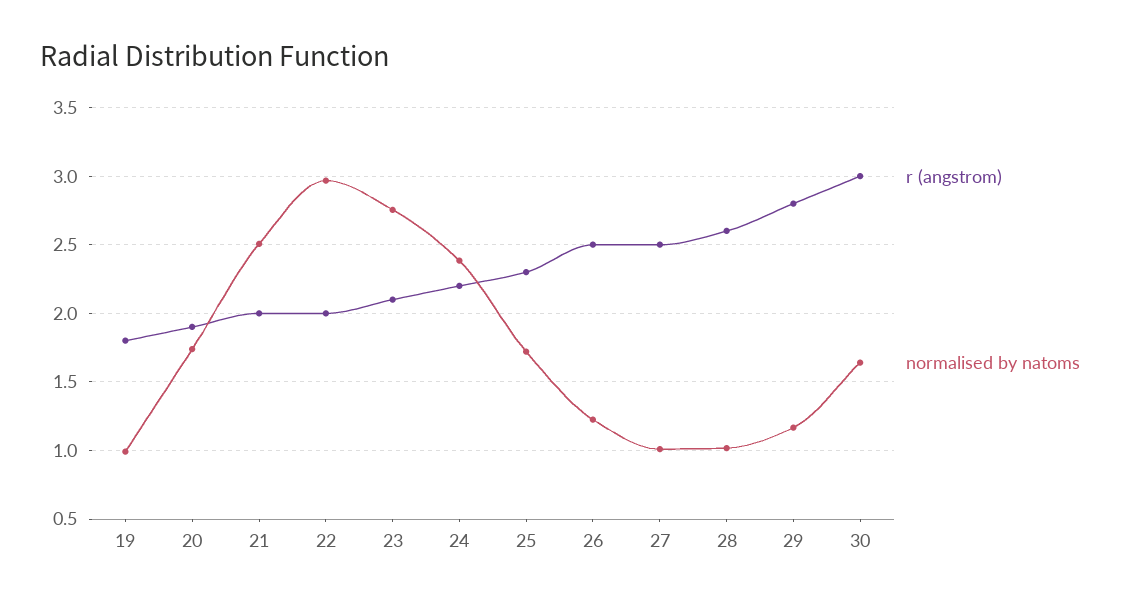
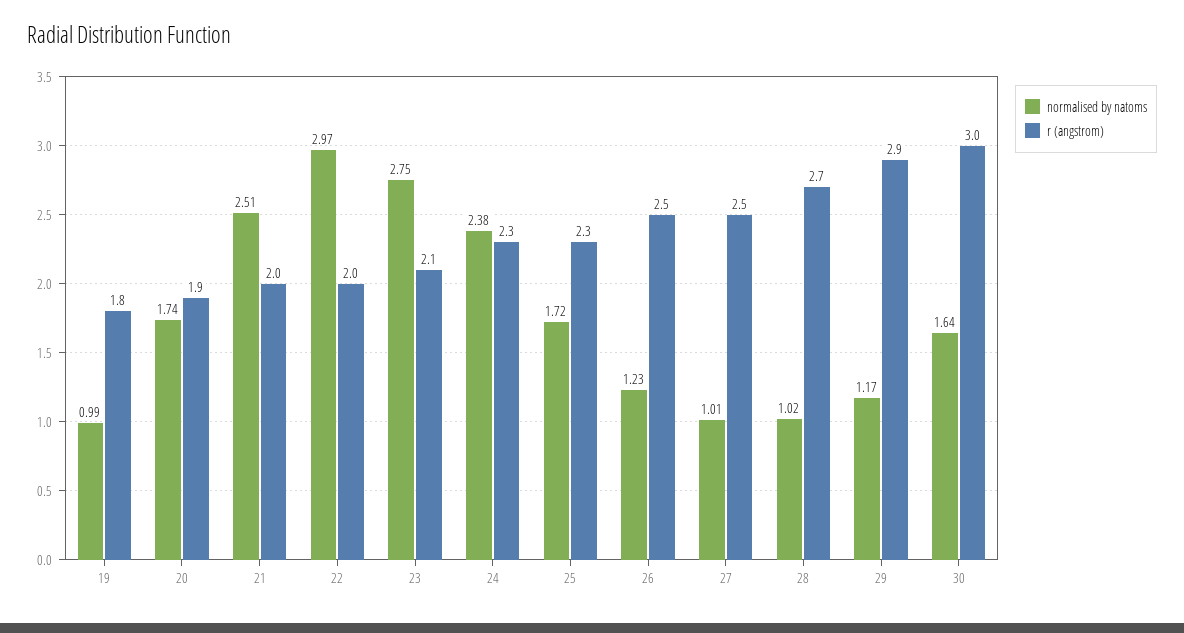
  {
    "r (angstrom)": {
      "19": 1.8,
      "20": 1.9,
      "21": 2,
      "22": 2,
      "23": 2.1,
-     "24": 2.2,
+     "24": 2.3,
      "25": 2.3,
      "26": 2.5,
      "27": 2.5,
-     "28": 2.6,
+     "28": 2.7,
-     "29": 2.8,
+     "29": 2.9,
      "30": 3
    },
    "normalised by natoms": {
      "19": 0.99,
      "20": 1.74,
      "21": 2.51,
      "22": 2.97,
      "23": 2.75,
      "24": 2.38,
      "25": 1.72,
      "26": 1.23,
      "27": 1.01,
      "28": 1.02,
      "29": 1.17,
      "30": 1.64
    }
  }

